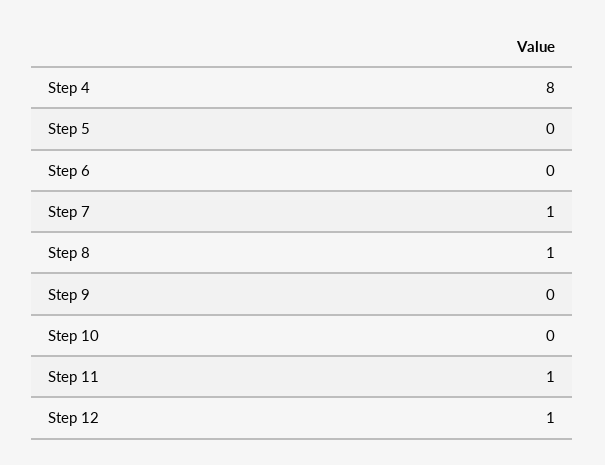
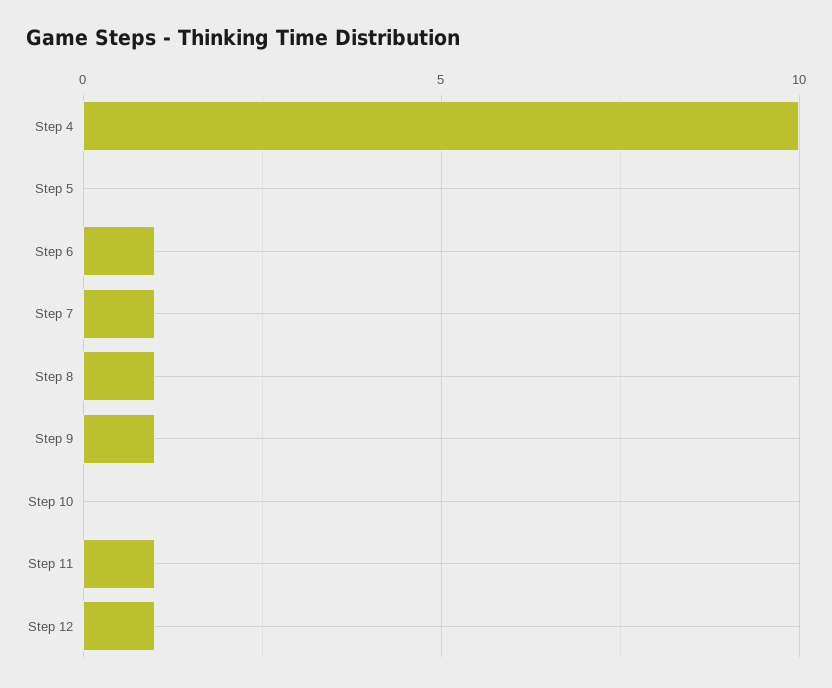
  {
-   "Step 4": 8,
+   "Step 4": 10,
    "Step 5": 0,
-   "Step 6": 0,
+   "Step 6": 1,
    "Step 7": 1,
    "Step 8": 1,
-   "Step 9": 0,
+   "Step 9": 1,
    "Step 10": 0,
    "Step 11": 1,
    "Step 12": 1
  }

